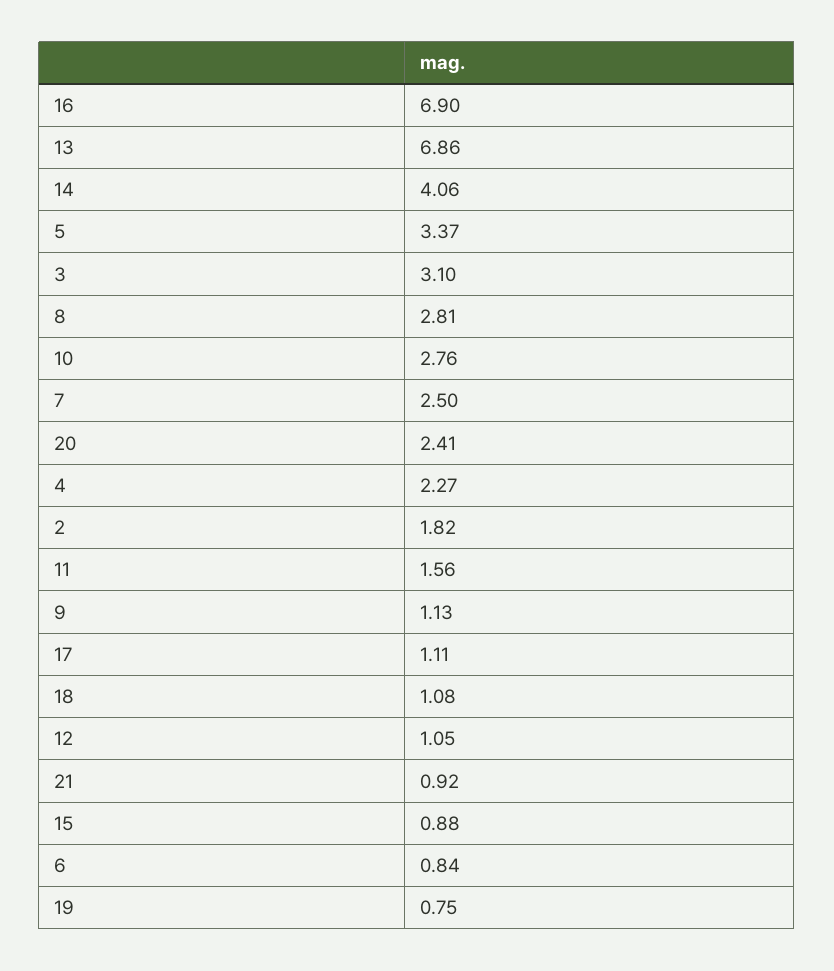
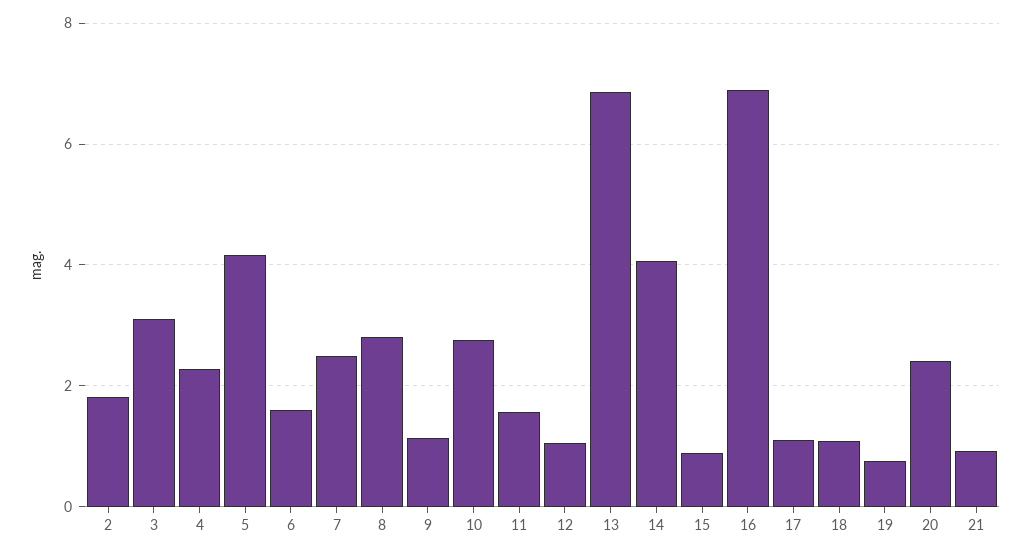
  {
    "16": 6.9,
    "13": 6.86,
    "14": 4.06,
-   "5": 3.37,
+   "5": 4.2,
    "3": 3.1,
    "8": 2.81,
    "10": 2.76,
    "7": 2.5,
    "20": 2.41,
    "4": 2.27,
    "2": 1.82,
    "11": 1.56,
    "9": 1.13,
    "17": 1.11,
    "18": 1.08,
    "12": 1.05,
    "21": 0.92,
    "15": 0.88,
-   "6": 0.84,
+   "6": 1.6,
    "19": 0.75
  }

